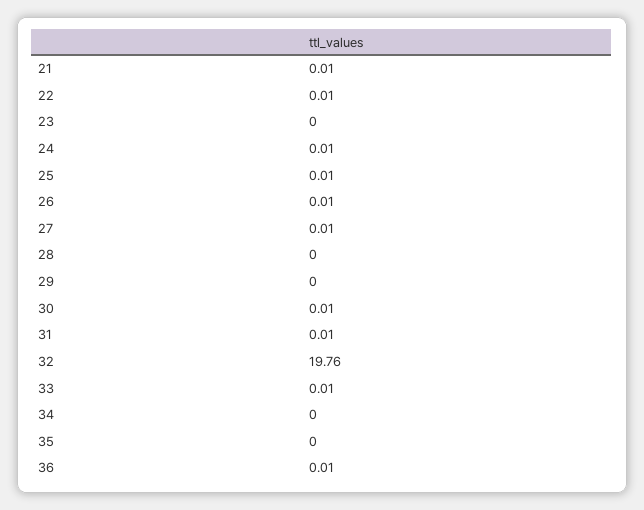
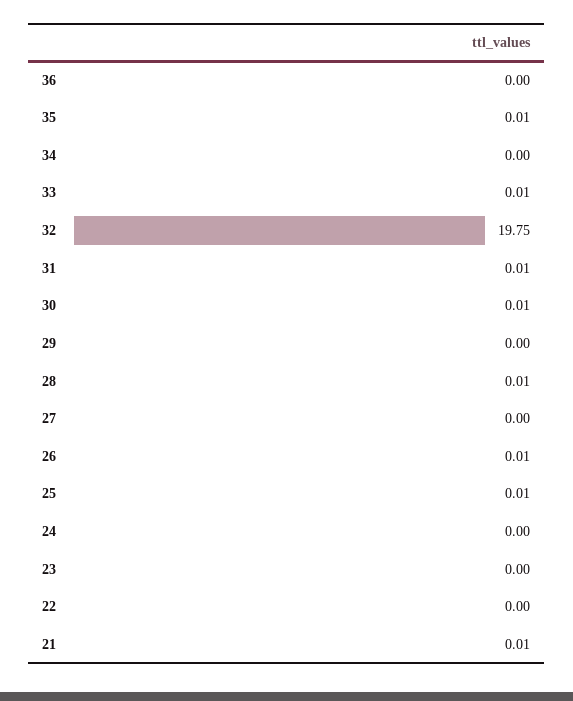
  {
    "21": 0.01,
-   "22": 0.01,
+   "22": 0,
    "23": 0,
-   "24": 0.01,
+   "24": 0,
    "25": 0.01,
    "26": 0.01,
-   "27": 0.01,
+   "27": 0,
-   "28": 0,
+   "28": 0.01,
    "29": 0,
    "30": 0.01,
    "31": 0.01,
-   "32": 19.76,
+   "32": 19.75,
    "33": 0.01,
    "34": 0,
-   "35": 0,
+   "35": 0.01,
-   "36": 0.01
+   "36": 0
  }

